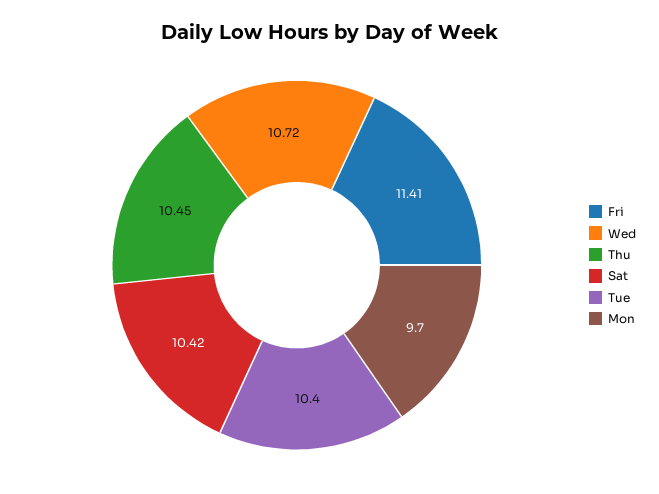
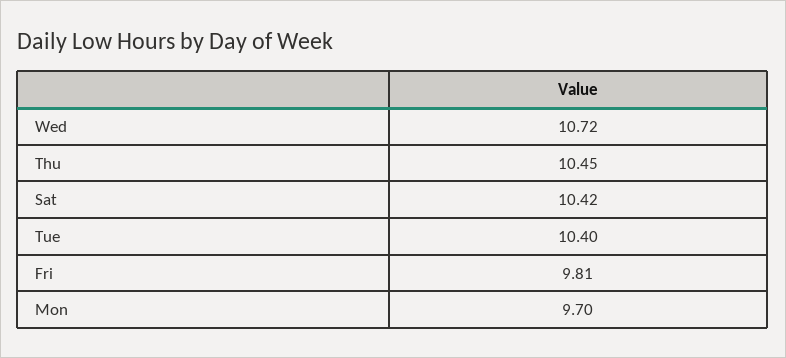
  {
-   "Fri": 11.41,
+   "Fri": 9.81,
    "Wed": 10.72,
    "Thu": 10.45,
    "Sat": 10.42,
    "Tue": 10.4,
    "Mon": 9.7
  }

